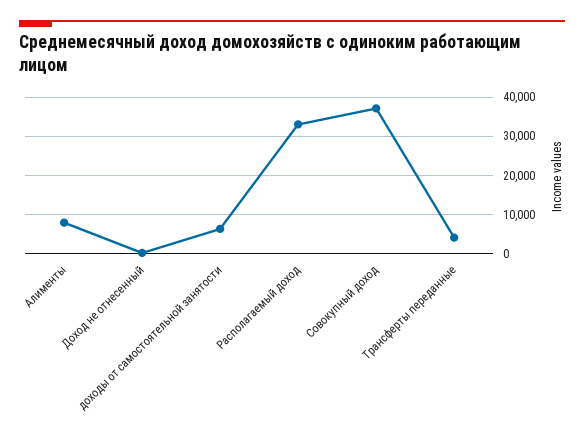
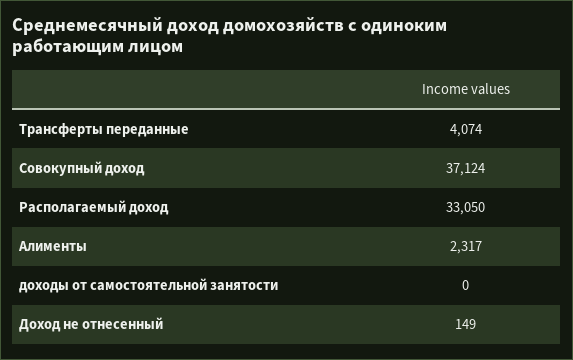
  {
-   "Алименты": 8000,
+   "Алименты": 2317,
    "Доход не отнесенный": 149,
-   "доходы от самостоятельной занятости": 6000,
+   "доходы от самостоятельной занятости": 0,
    "Располагаемый доход": 33050,
    "Совокупный доход": 37124,
    "Трансферты переданные": 4074
  }

